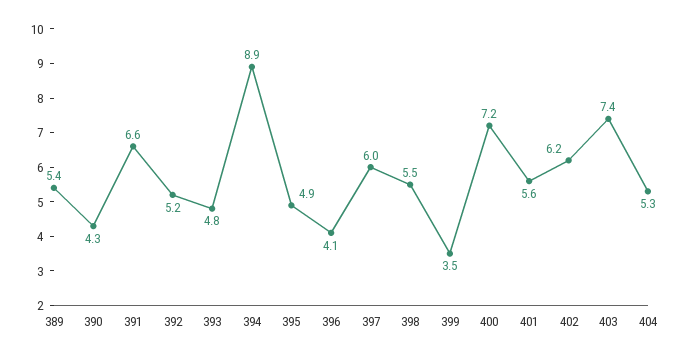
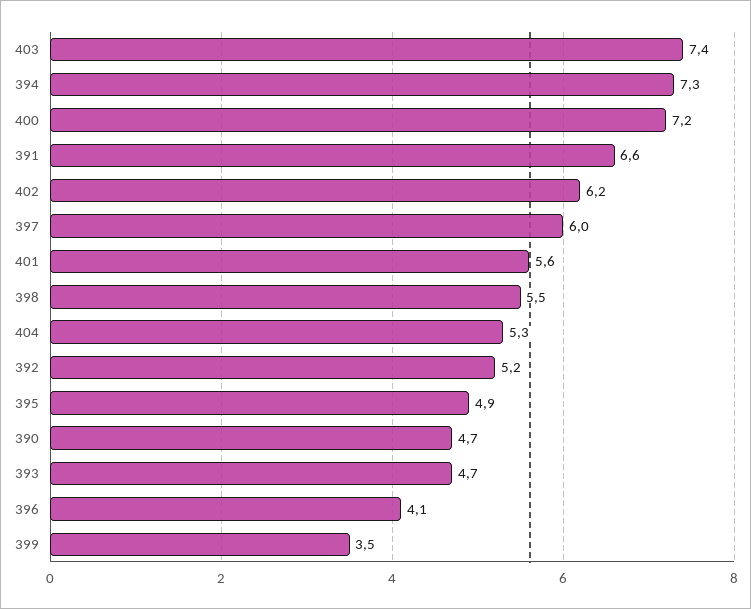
  {
-   "389": 5.4,
-   "390": 4.3,
+   "390": 4.7,
    "391": 6.6,
    "392": 5.2,
-   "393": 4.8,
+   "393": 4.7,
-   "394": 8.9,
+   "394": 7.3,
    "395": 4.9,
    "396": 4.1,
    "397": 6,
    "398": 5.5,
    "399": 3.5,
    "400": 7.2,
    "401": 5.6,
    "402": 6.2,
    "403": 7.4,
    "404": 5.3
  }

